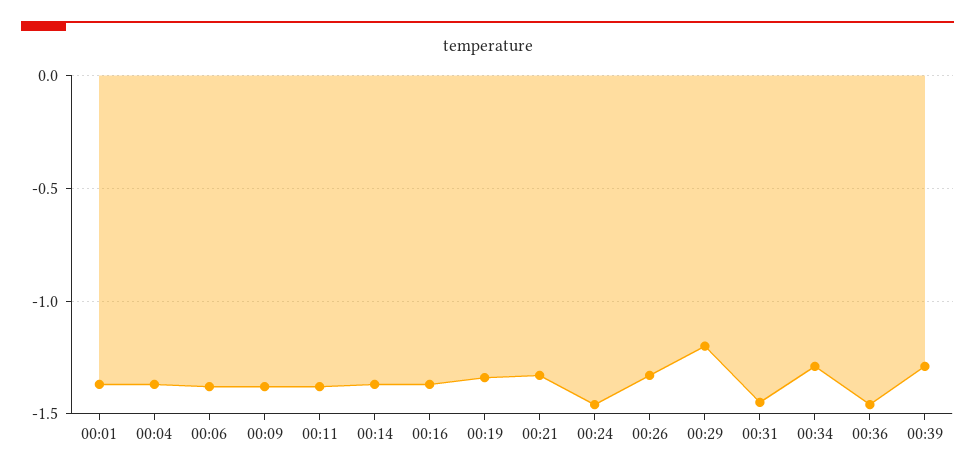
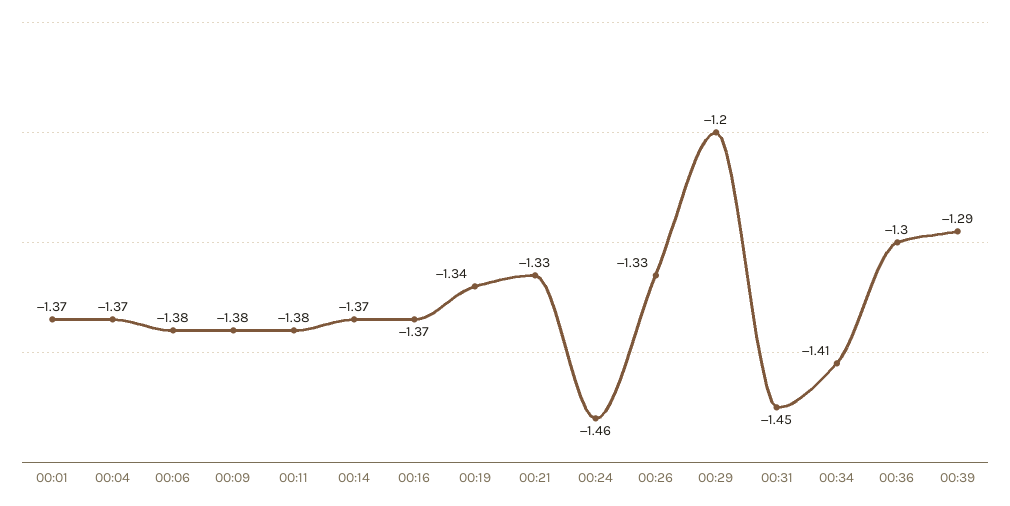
  {
    "00:01": -1.37,
    "00:04": -1.37,
    "00:06": -1.38,
    "00:09": -1.38,
    "00:11": -1.38,
    "00:14": -1.37,
    "00:16": -1.37,
    "00:19": -1.34,
    "00:21": -1.33,
    "00:24": -1.46,
    "00:26": -1.33,
    "00:29": -1.2,
    "00:31": -1.45,
-   "00:34": -1.3,
+   "00:34": -1.41,
-   "00:36": -1.45,
+   "00:36": -1.3,
    "00:39": -1.29
  }

